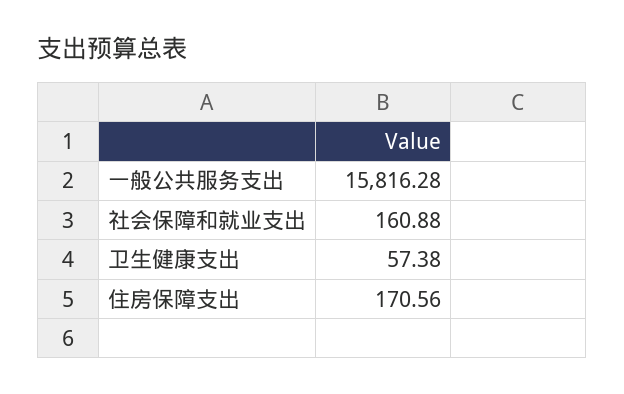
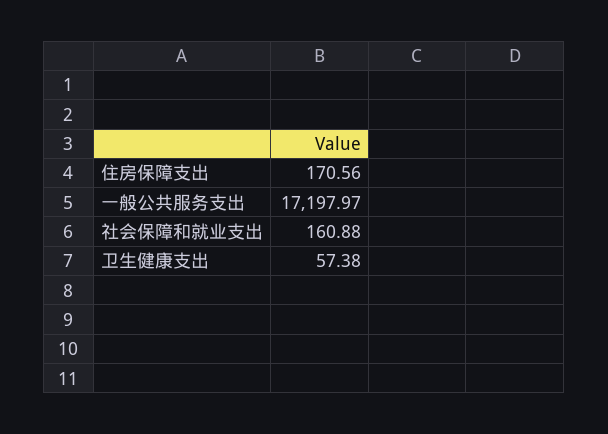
  {
-   "一般公共服务支出": 15816.28,
+   "一般公共服务支出": 17197.97,
    "社会保障和就业支出": 160.88,
    "卫生健康支出": 57.38,
    "住房保障支出": 170.56
  }

